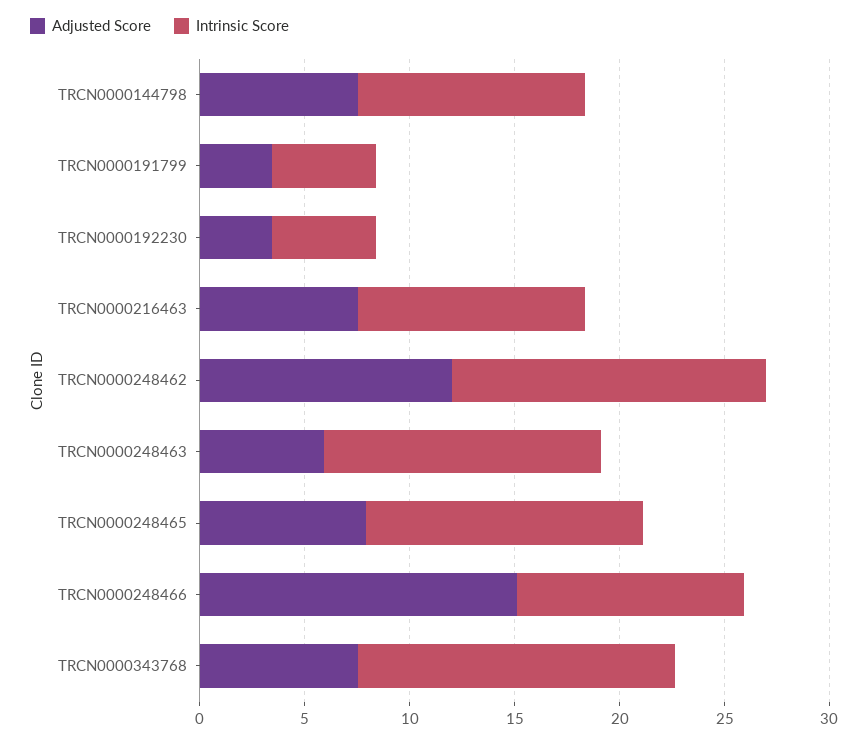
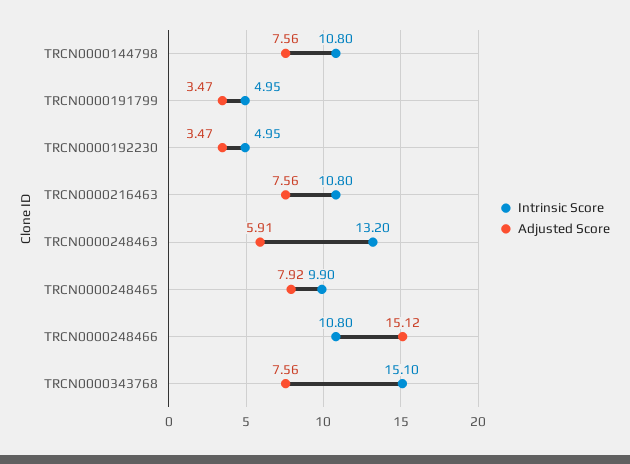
  {
    "Adjusted Score": {
      "TRCN0000144798": 7.56,
      "TRCN0000191799": 3.47,
      "TRCN0000192230": 3.47,
      "TRCN0000216463": 7.56,
-     "TRCN0000248462": 12,
      "TRCN0000248463": 5.91,
      "TRCN0000248465": 7.92,
      "TRCN0000248466": 15.12,
      "TRCN0000343768": 7.56
    },
    "Intrinsic Score": {
      "TRCN0000144798": 10.8,
      "TRCN0000191799": 4.95,
      "TRCN0000192230": 4.95,
      "TRCN0000216463": 10.8,
-     "TRCN0000248462": 15,
      "TRCN0000248463": 13.2,
-     "TRCN0000248465": 13,
+     "TRCN0000248465": 9.9,
      "TRCN0000248466": 10.8,
      "TRCN0000343768": 15.1
    }
  }

